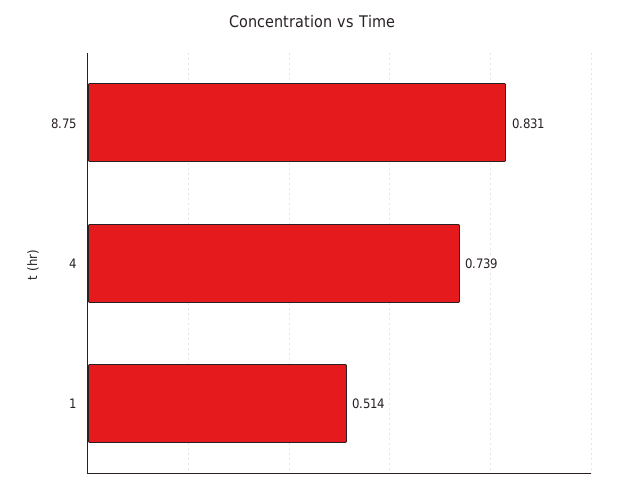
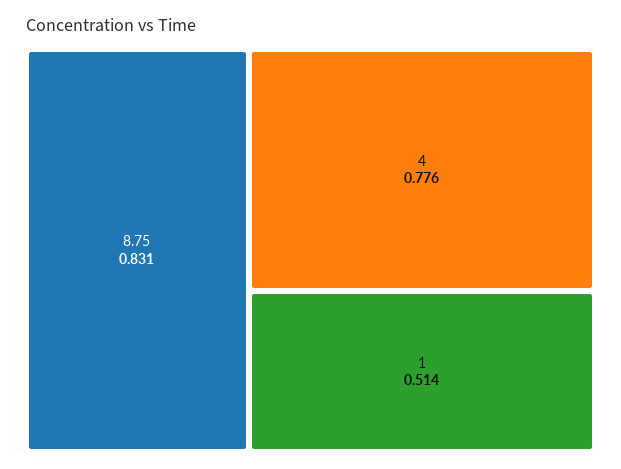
  {
    "8.75": 0.831,
-   "4": 0.739,
+   "4": 0.776,
    "1": 0.514
  }

